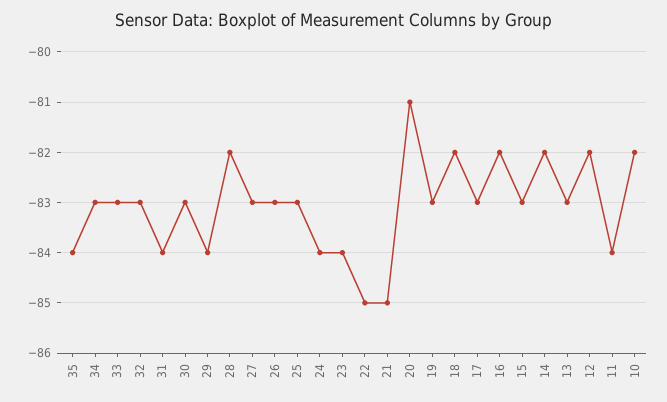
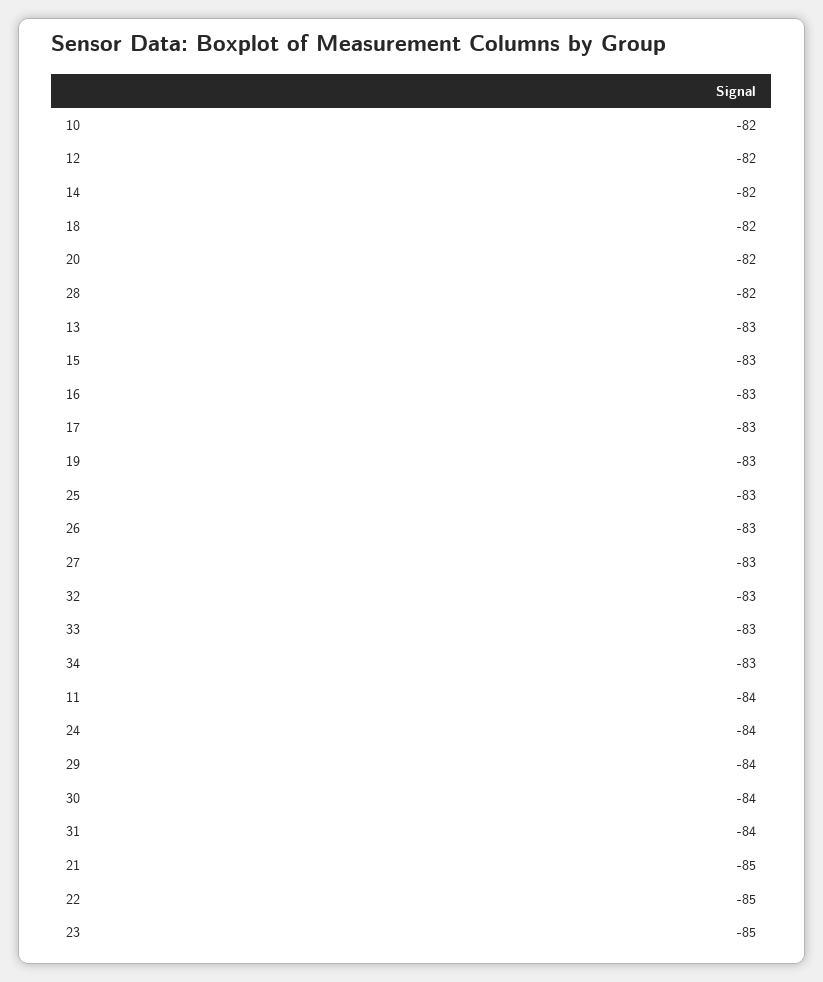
  {
-   "35": -84,
    "34": -83,
    "33": -83,
    "32": -83,
    "31": -84,
-   "30": -83,
+   "30": -84,
    "29": -84,
    "28": -82,
    "27": -83,
    "26": -83,
    "25": -83,
    "24": -84,
-   "23": -84,
+   "23": -85,
    "22": -85,
    "21": -85,
-   "20": -81,
+   "20": -82,
    "19": -83,
    "18": -82,
    "17": -83,
-   "16": -82,
+   "16": -83,
    "15": -83,
    "14": -82,
    "13": -83,
    "12": -82,
    "11": -84,
    "10": -82
  }

